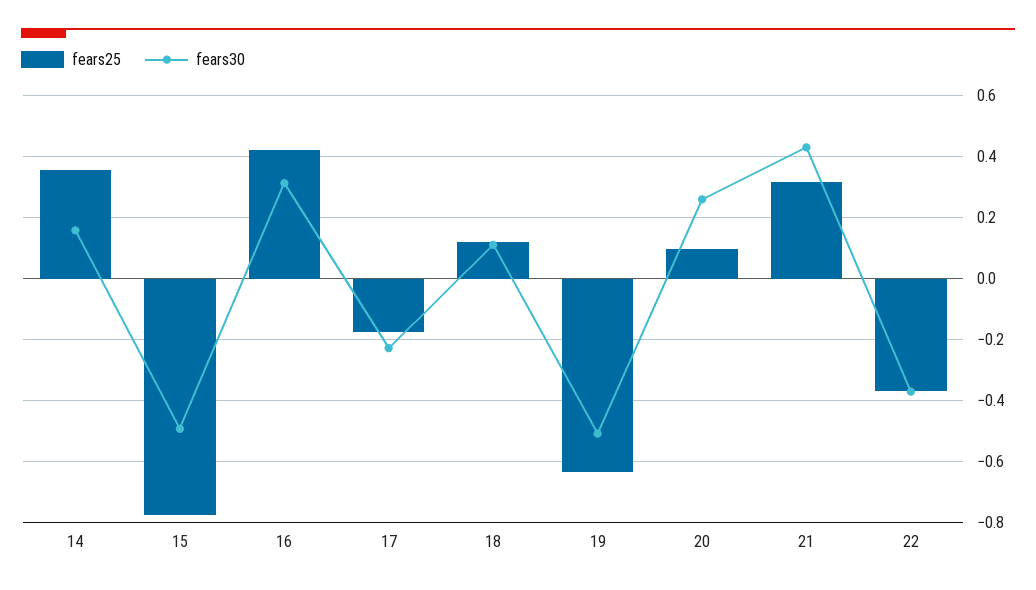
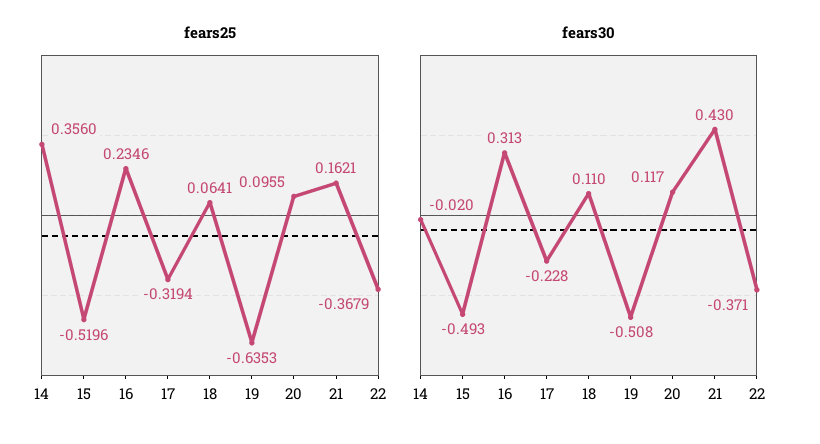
  {
    "fears25": {
      "14": 0.356,
-     "15": -0.78,
+     "15": -0.5196,
-     "16": 0.42,
+     "16": 0.2346,
-     "17": -0.18,
+     "17": -0.3194,
-     "18": 0.12,
+     "18": 0.0641,
      "19": -0.6353,
      "20": 0.0955,
-     "21": 0.32,
+     "21": 0.1621,
      "22": -0.3679
    },
    "fears30": {
-     "14": 0.16,
+     "14": -0.02,
      "15": -0.493,
      "16": 0.313,
      "17": -0.228,
      "18": 0.11,
      "19": -0.508,
-     "20": 0.26,
+     "20": 0.117,
      "21": 0.43,
      "22": -0.371
    }
  }

